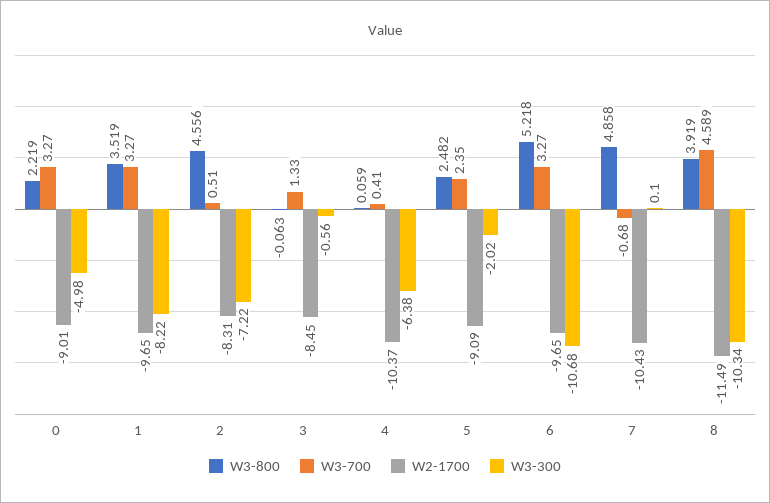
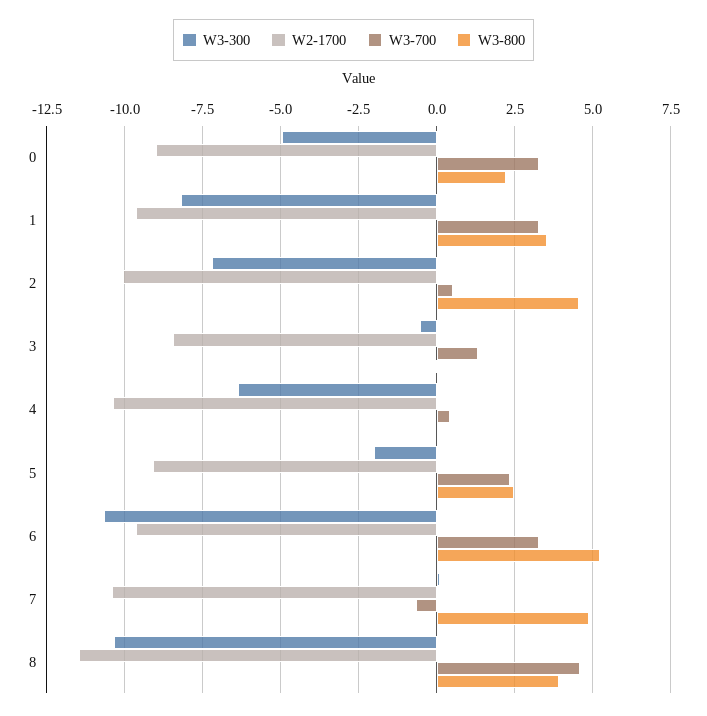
  {
    "W3-800": {
      "0": 2.219,
      "1": 3.519,
      "2": 4.556,
      "3": -0.063,
      "4": 0.059,
      "5": 2.482,
      "6": 5.218,
      "7": 4.858,
      "8": 3.919
    },
    "W3-700": {
      "0": 3.27,
      "1": 3.27,
      "2": 0.51,
      "3": 1.33,
      "4": 0.41,
      "5": 2.35,
      "6": 3.27,
      "7": -0.68,
      "8": 4.589
    },
    "W2-1700": {
      "0": -9.01,
      "1": -9.65,
-     "2": -8.31,
+     "2": -10,
      "3": -8.45,
      "4": -10.37,
      "5": -9.09,
      "6": -9.65,
      "7": -10.43,
      "8": -11.49
    },
    "W3-300": {
      "0": -4.98,
      "1": -8.22,
      "2": -7.22,
      "3": -0.56,
      "4": -6.38,
      "5": -2.02,
      "6": -10.68,
      "7": 0.1,
      "8": -10.34
    }
  }

